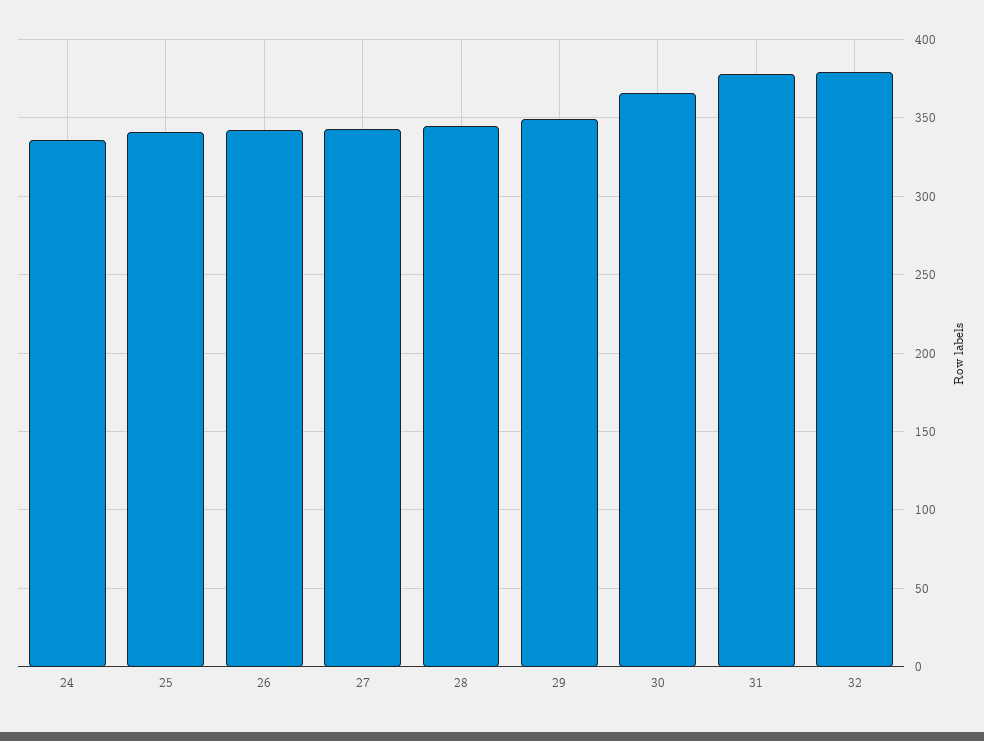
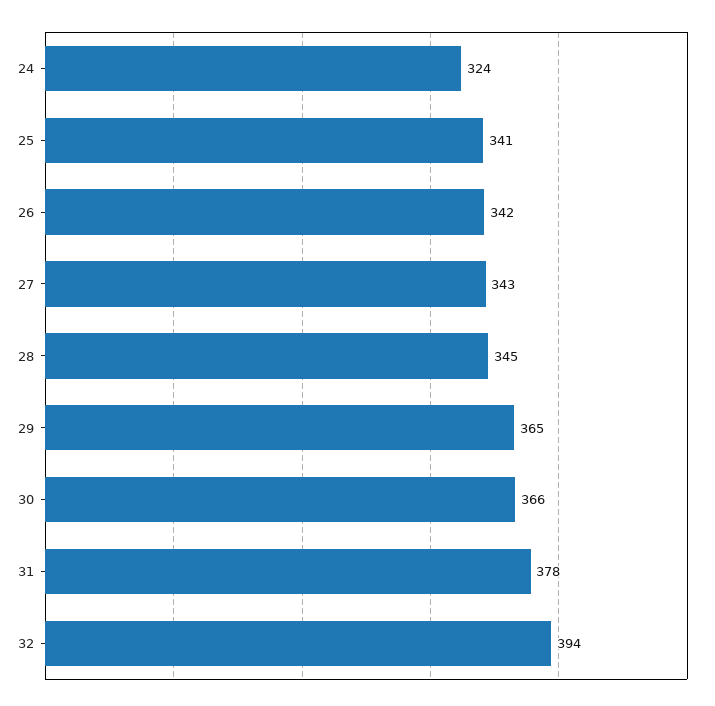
  {
-   "24": 335,
+   "24": 324,
    "25": 341,
    "26": 342,
    "27": 343,
    "28": 345,
-   "29": 350,
+   "29": 365,
    "30": 366,
    "31": 378,
-   "32": 380
+   "32": 394
  }

